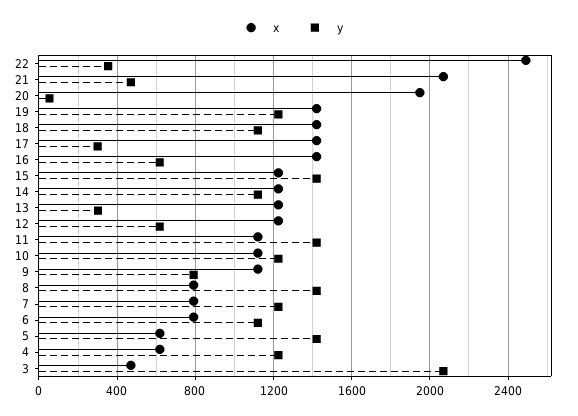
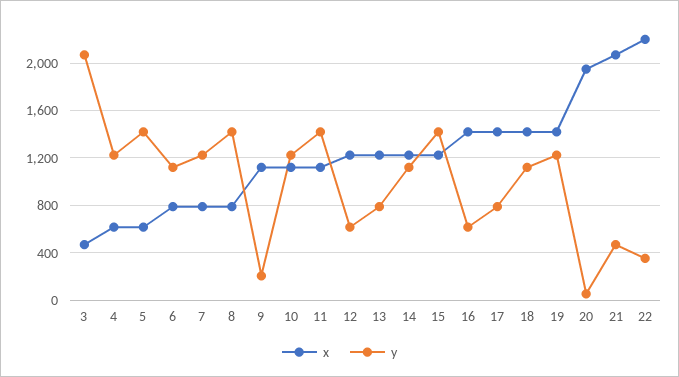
  {
    "x": {
-     "22": 2500,
+     "22": 2200,
      "21": 2050,
      "20": 1950,
      "19": 1400,
      "18": 1400,
      "17": 1400,
      "16": 1400,
      "15": 1250,
      "14": 1250,
      "13": 1250,
      "12": 1250,
      "11": 1100,
      "10": 1100,
      "9": 1100,
      "8": 800,
      "7": 800,
      "6": 800,
      "5": 600,
      "4": 600,
      "3": 450
    },
    "y": {
      "22": 350,
      "21": 450,
      "20": 50,
      "19": 1250,
      "18": 1100,
-     "17": 300,
+     "17": 800,
      "16": 600,
      "15": 1400,
      "14": 1100,
-     "13": 300,
+     "13": 800,
      "12": 600,
      "11": 1400,
      "10": 1250,
-     "9": 800,
+     "9": 200,
      "8": 1400,
      "7": 1250,
      "6": 1100,
      "5": 1400,
      "4": 1250,
      "3": 2050
    }
  }

